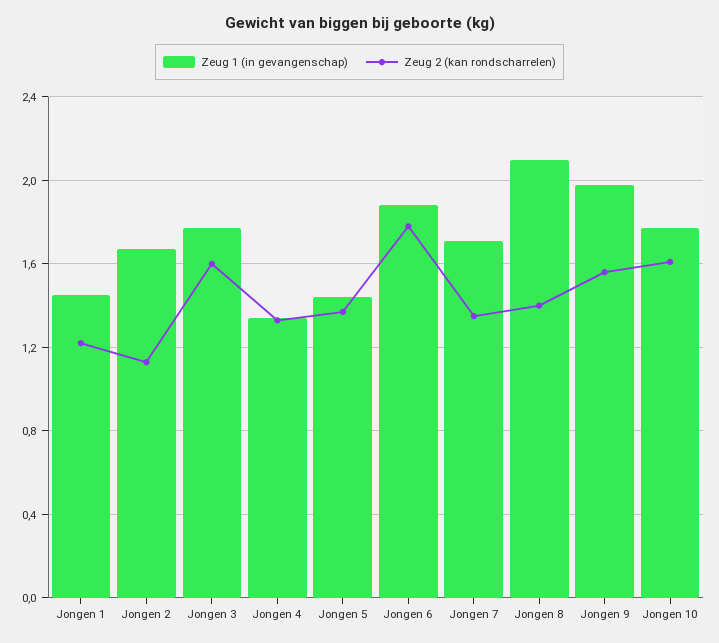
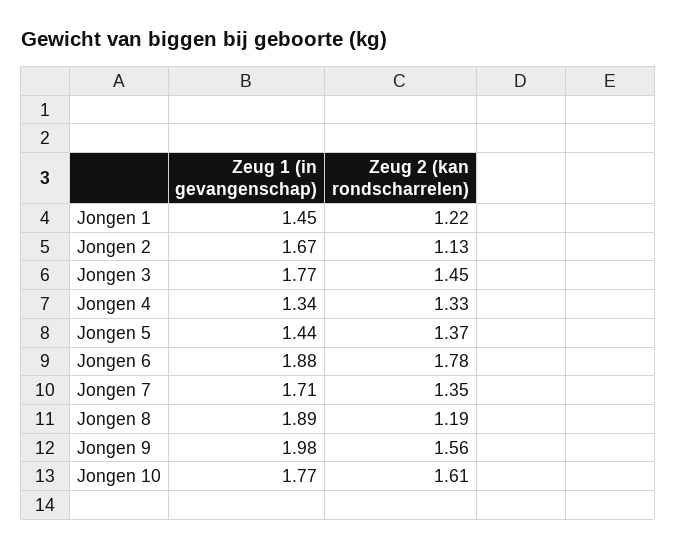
  {
    "Zeug 1 (in gevangenschap)": {
      "Jongen 1": 1.45,
      "Jongen 2": 1.67,
      "Jongen 3": 1.77,
      "Jongen 4": 1.34,
      "Jongen 5": 1.44,
      "Jongen 6": 1.88,
      "Jongen 7": 1.71,
-     "Jongen 8": 2.1,
+     "Jongen 8": 1.89,
      "Jongen 9": 1.98,
      "Jongen 10": 1.77
    },
    "Zeug 2 (kan rondscharrelen)": {
      "Jongen 1": 1.22,
      "Jongen 2": 1.13,
-     "Jongen 3": 1.6,
+     "Jongen 3": 1.45,
      "Jongen 4": 1.33,
      "Jongen 5": 1.37,
      "Jongen 6": 1.78,
      "Jongen 7": 1.35,
-     "Jongen 8": 1.4,
+     "Jongen 8": 1.19,
      "Jongen 9": 1.56,
      "Jongen 10": 1.61
    }
  }

